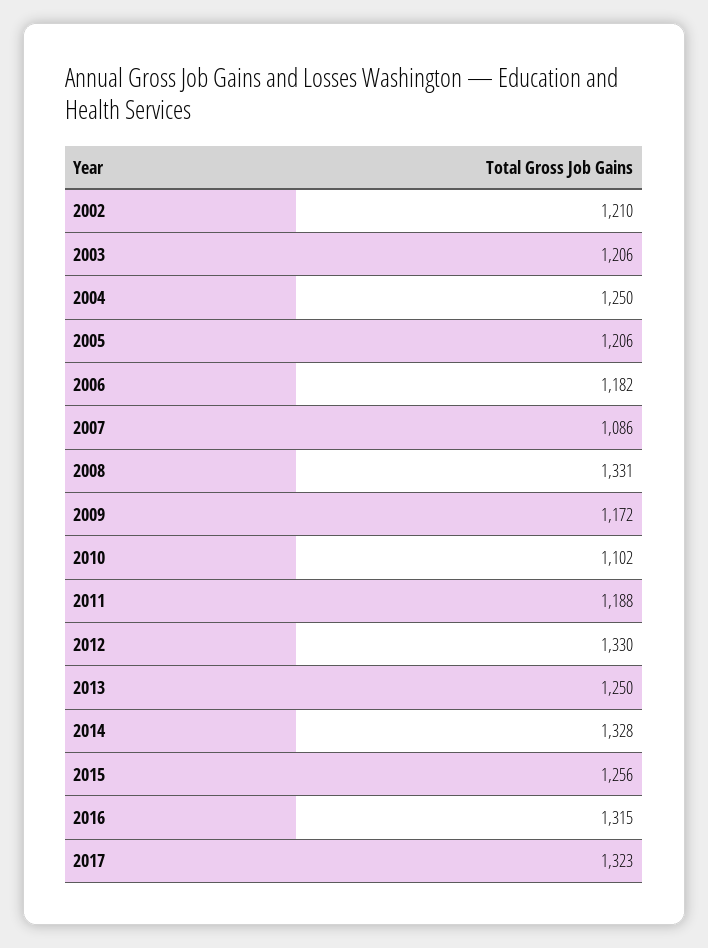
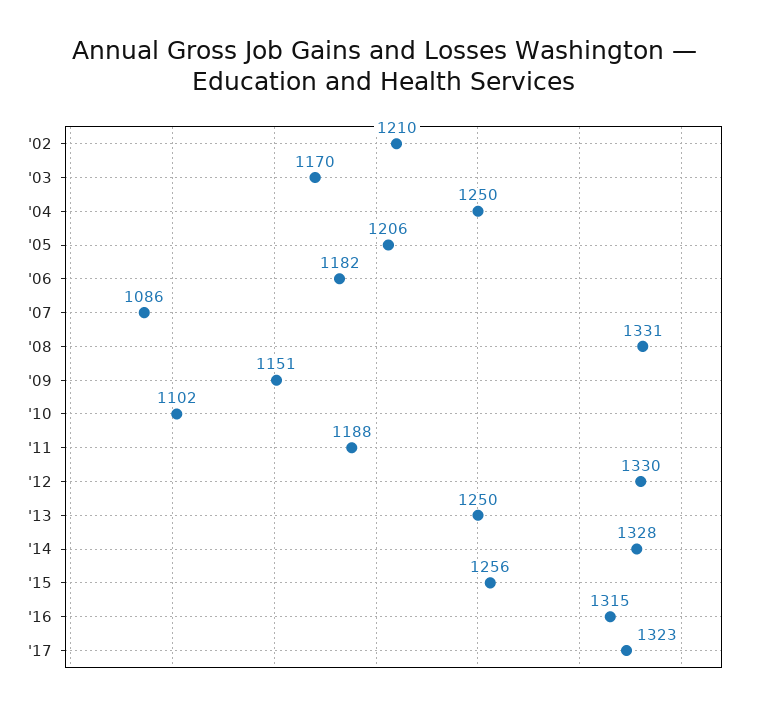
  {
    "2002": 1210,
-   "2003": 1206,
+   "2003": 1170,
    "2004": 1250,
    "2005": 1206,
    "2006": 1182,
    "2007": 1086,
    "2008": 1331,
-   "2009": 1172,
+   "2009": 1151,
    "2010": 1102,
    "2011": 1188,
    "2012": 1330,
    "2013": 1250,
    "2014": 1328,
    "2015": 1256,
    "2016": 1315,
    "2017": 1323
  }

